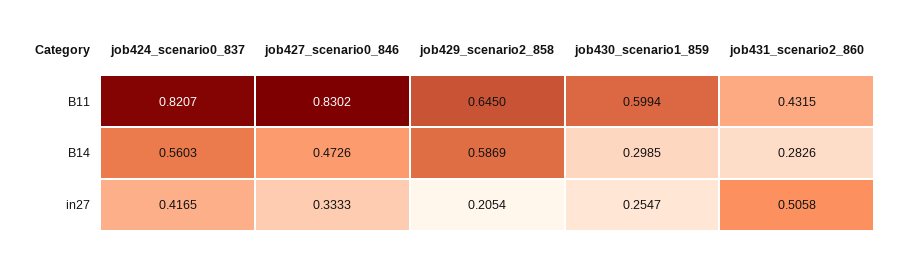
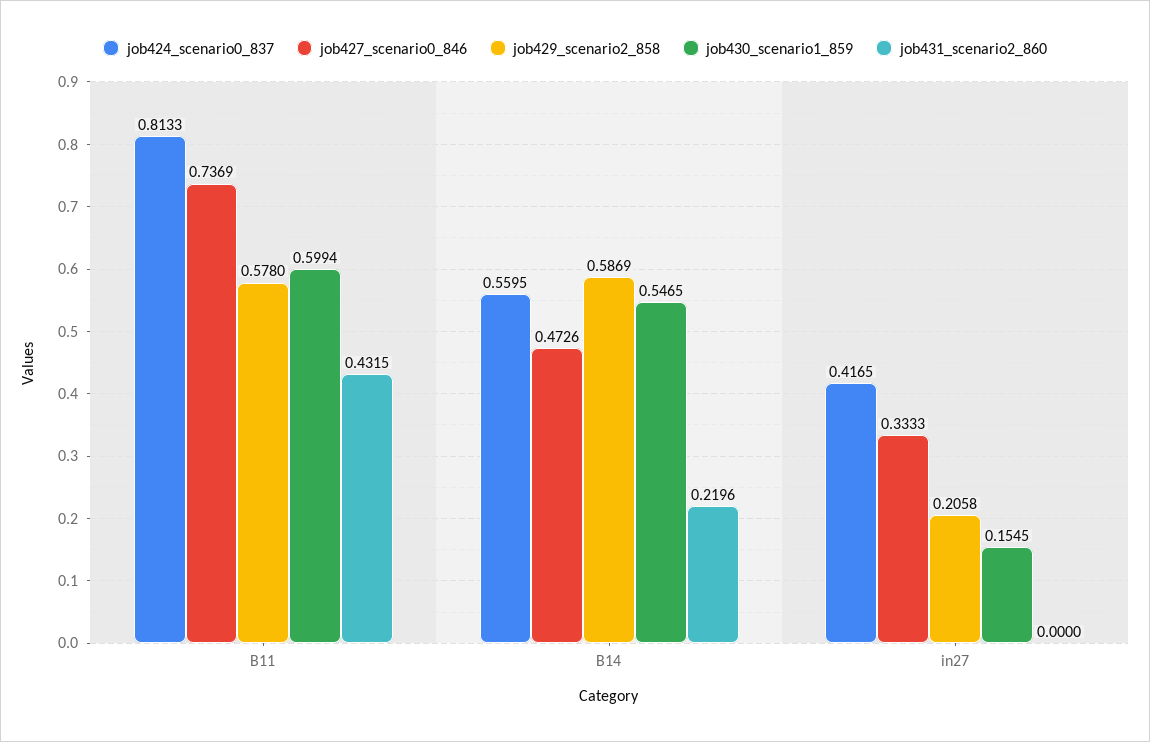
  {
    "job424_scenario0_837": {
-     "B11": 0.8207,
+     "B11": 0.8133,
-     "B14": 0.5603,
+     "B14": 0.5595,
      "in27": 0.4165
    },
    "job427_scenario0_846": {
-     "B11": 0.8302,
+     "B11": 0.7369,
      "B14": 0.4726,
      "in27": 0.3333
    },
    "job429_scenario2_858": {
-     "B11": 0.645,
+     "B11": 0.578,
      "B14": 0.5869,
-     "in27": 0.2054
+     "in27": 0.2058
    },
    "job430_scenario1_859": {
      "B11": 0.5994,
-     "B14": 0.2985,
+     "B14": 0.5465,
-     "in27": 0.2547
+     "in27": 0.1545
    },
    "job431_scenario2_860": {
      "B11": 0.4315,
-     "B14": 0.2826,
+     "B14": 0.2196,
-     "in27": 0.5058
+     "in27": 0
    }
  }

